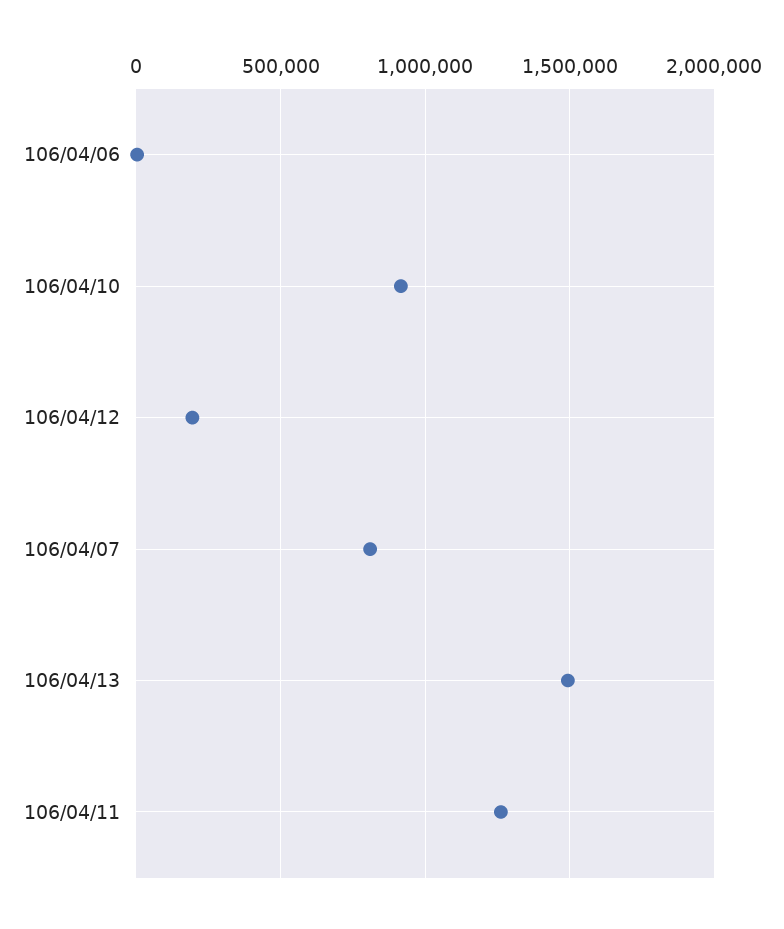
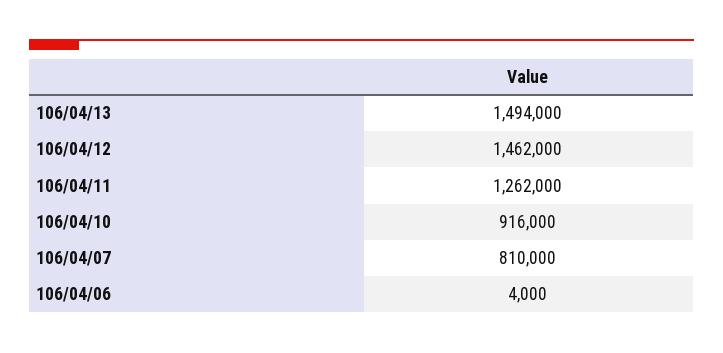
  {
    "106/04/06": 4000,
    "106/04/10": 916000,
-   "106/04/12": 200000,
+   "106/04/12": 1462000,
    "106/04/07": 810000,
    "106/04/13": 1494000,
    "106/04/11": 1262000
  }

